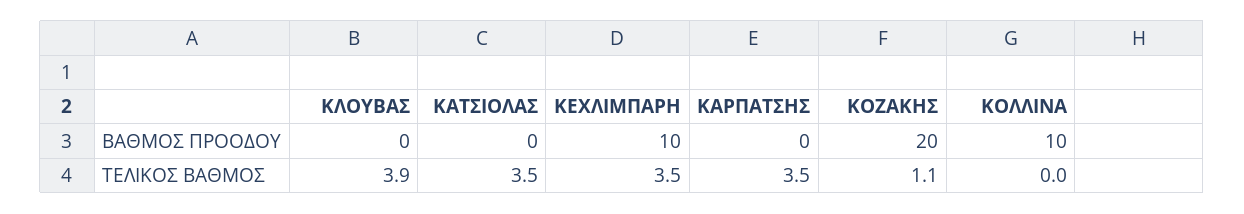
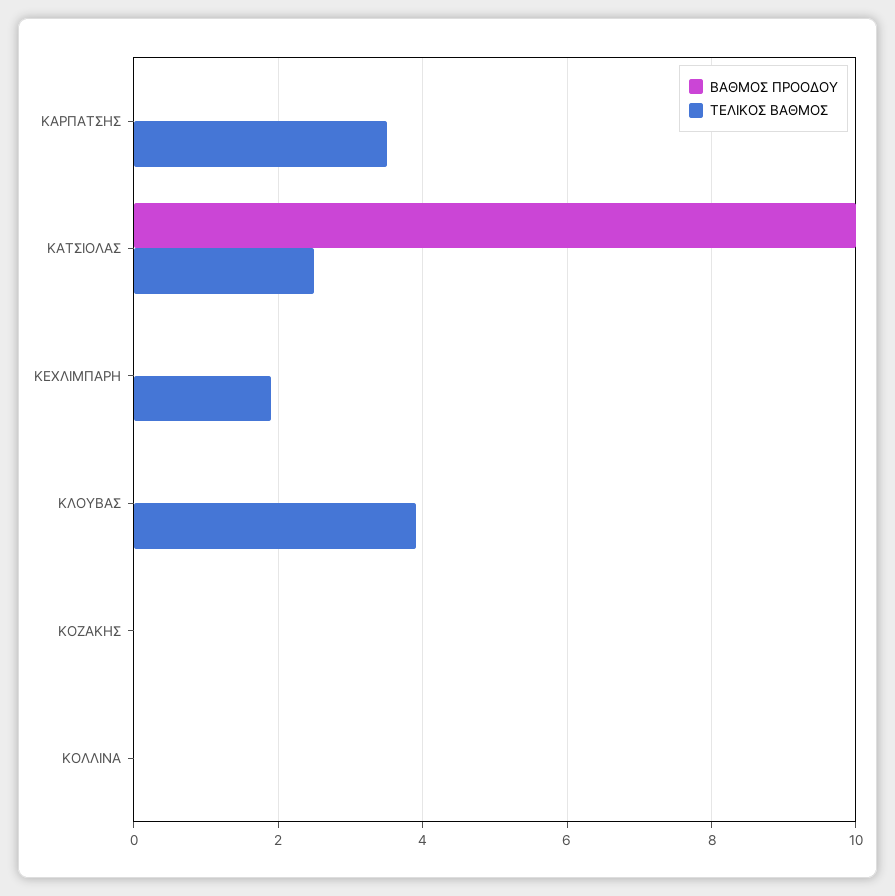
  {
    "ΒΑΘΜΟΣ ΠΡΟΟΔΟΥ": {
      "ΚΛΟΥΒΑΣ": 0,
-     "ΚΑΤΣΙΟΛΑΣ": 0,
+     "ΚΑΤΣΙΟΛΑΣ": 10,
-     "ΚΕΧΛΙΜΠΑΡΗ": 10,
+     "ΚΕΧΛΙΜΠΑΡΗ": 0,
      "ΚΑΡΠΑΤΣΗΣ": 0,
-     "ΚΟΖΑΚΗΣ": 20,
+     "ΚΟΖΑΚΗΣ": 0,
-     "ΚΟΛΛΙΝΑ": 10
+     "ΚΟΛΛΙΝΑ": 0
    },
    "ΤΕΛΙΚΟΣ ΒΑΘΜΟΣ": {
      "ΚΛΟΥΒΑΣ": 3.9,
-     "ΚΑΤΣΙΟΛΑΣ": 3.5,
+     "ΚΑΤΣΙΟΛΑΣ": 2.5,
-     "ΚΕΧΛΙΜΠΑΡΗ": 3.5,
+     "ΚΕΧΛΙΜΠΑΡΗ": 2,
      "ΚΑΡΠΑΤΣΗΣ": 3.5,
-     "ΚΟΖΑΚΗΣ": 1.1,
+     "ΚΟΖΑΚΗΣ": 0,
      "ΚΟΛΛΙΝΑ": 0
    }
  }

